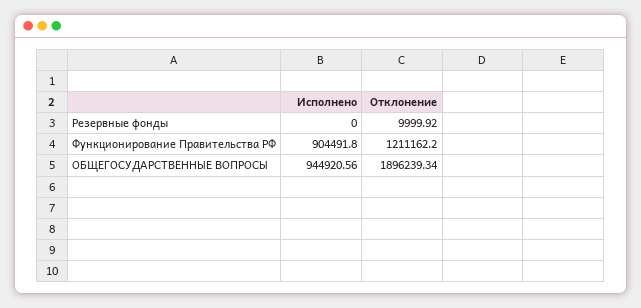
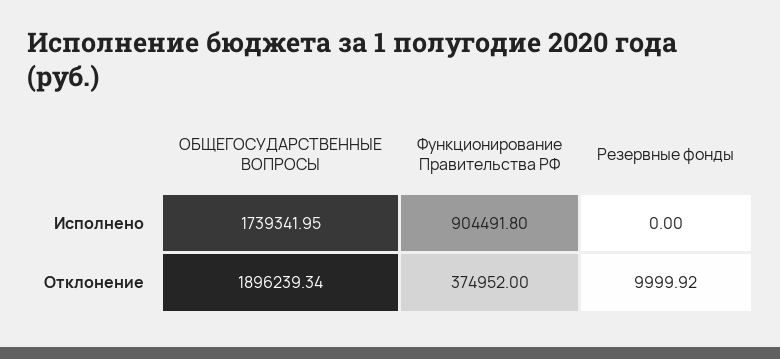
  {
    "Исполнено": {
      "Резервные фонды": 0,
      "Функционирование Правительства РФ": 904491.8,
-     "ОБЩЕГОСУДАРСТВЕННЫЕ ВОПРОСЫ": 944920.56
+     "ОБЩЕГОСУДАРСТВЕННЫЕ ВОПРОСЫ": 1739341.95
    },
    "Отклонение": {
      "Резервные фонды": 9999.92,
-     "Функционирование Правительства РФ": 1211162.2,
+     "Функционирование Правительства РФ": 374952,
      "ОБЩЕГОСУДАРСТВЕННЫЕ ВОПРОСЫ": 1896239.34
    }
  }

